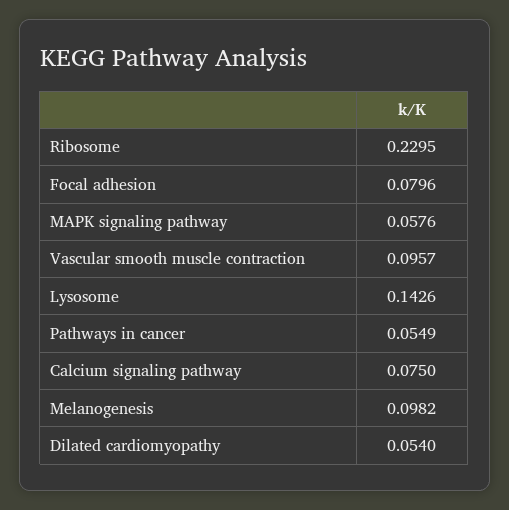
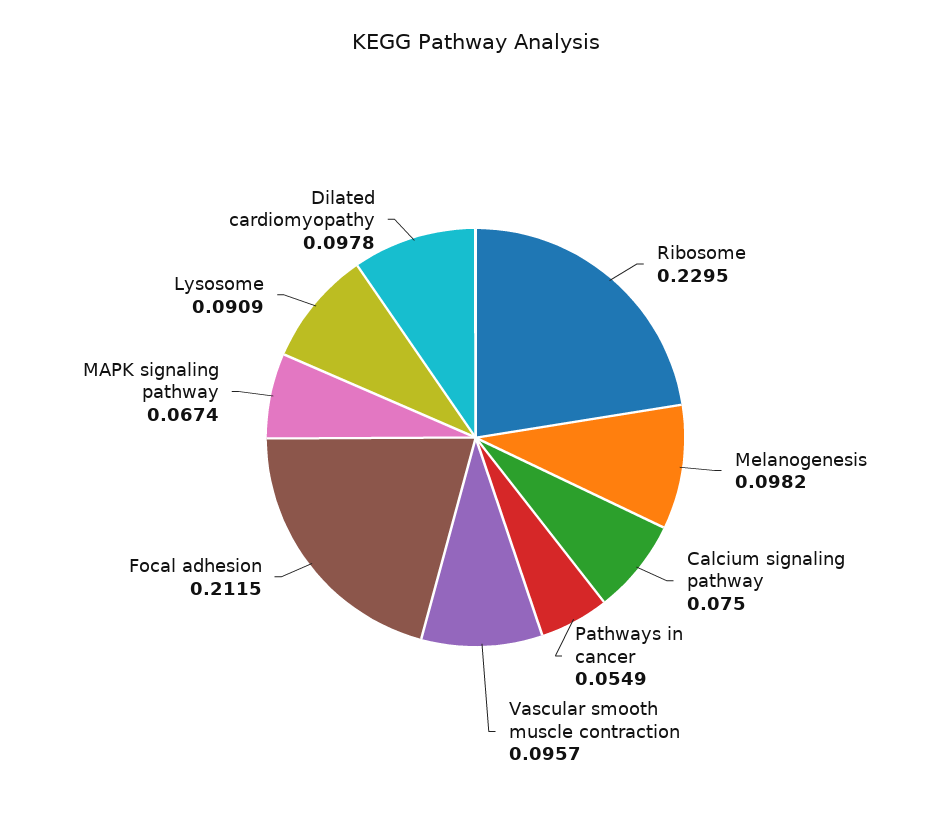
  {
    "Ribosome": 0.2295,
-   "Focal adhesion": 0.0796,
+   "Focal adhesion": 0.2115,
-   "MAPK signaling pathway": 0.0576,
+   "MAPK signaling pathway": 0.0674,
    "Vascular smooth muscle contraction": 0.0957,
-   "Lysosome": 0.1426,
+   "Lysosome": 0.0909,
    "Pathways in cancer": 0.0549,
    "Calcium signaling pathway": 0.075,
    "Melanogenesis": 0.0982,
-   "Dilated cardiomyopathy": 0.054
+   "Dilated cardiomyopathy": 0.0978
  }

